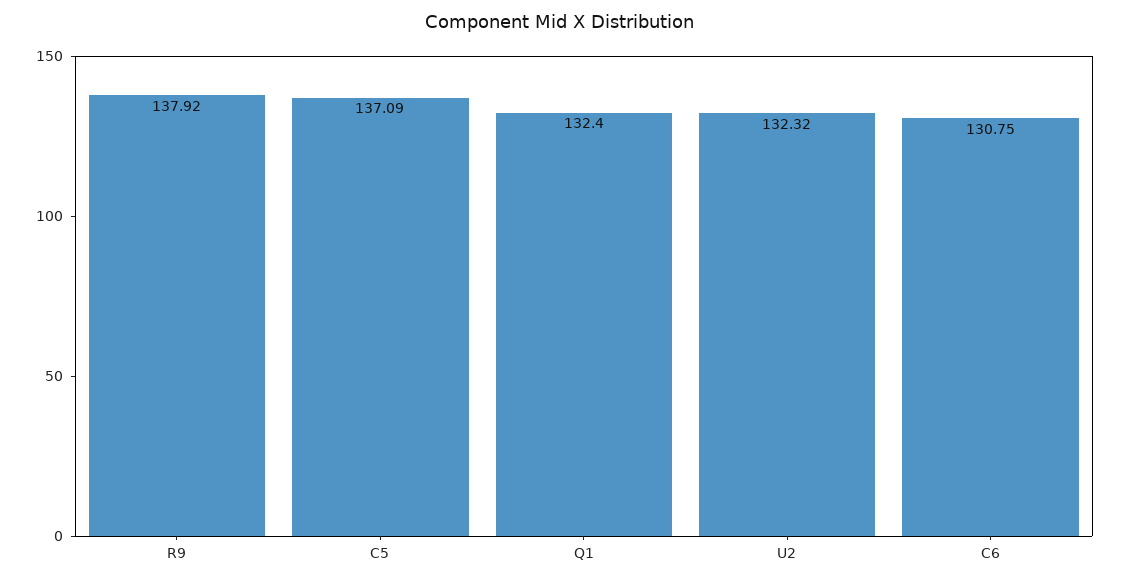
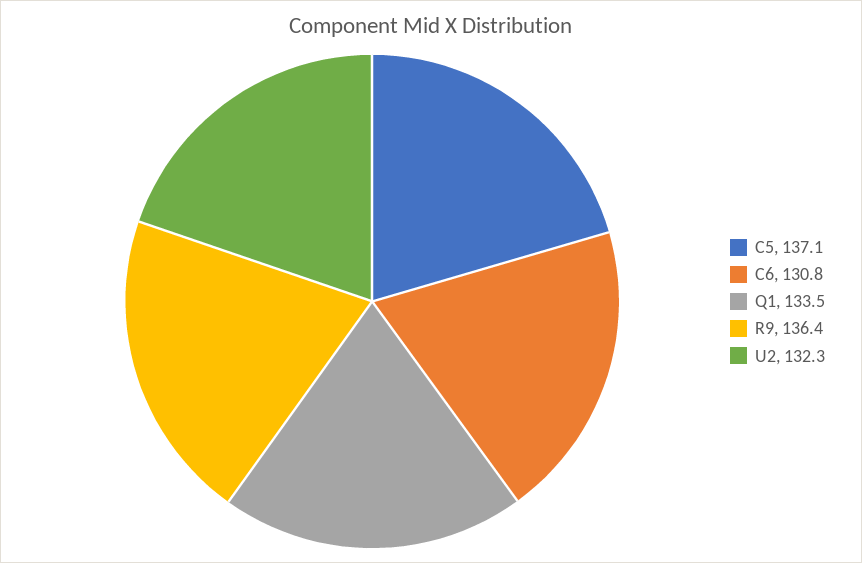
  {
-   "R9": 137.92,
+   "R9": 136.4,
    "C5": 137.09,
-   "Q1": 132.4,
+   "Q1": 133.5,
    "U2": 132.32,
    "C6": 130.75
  }

